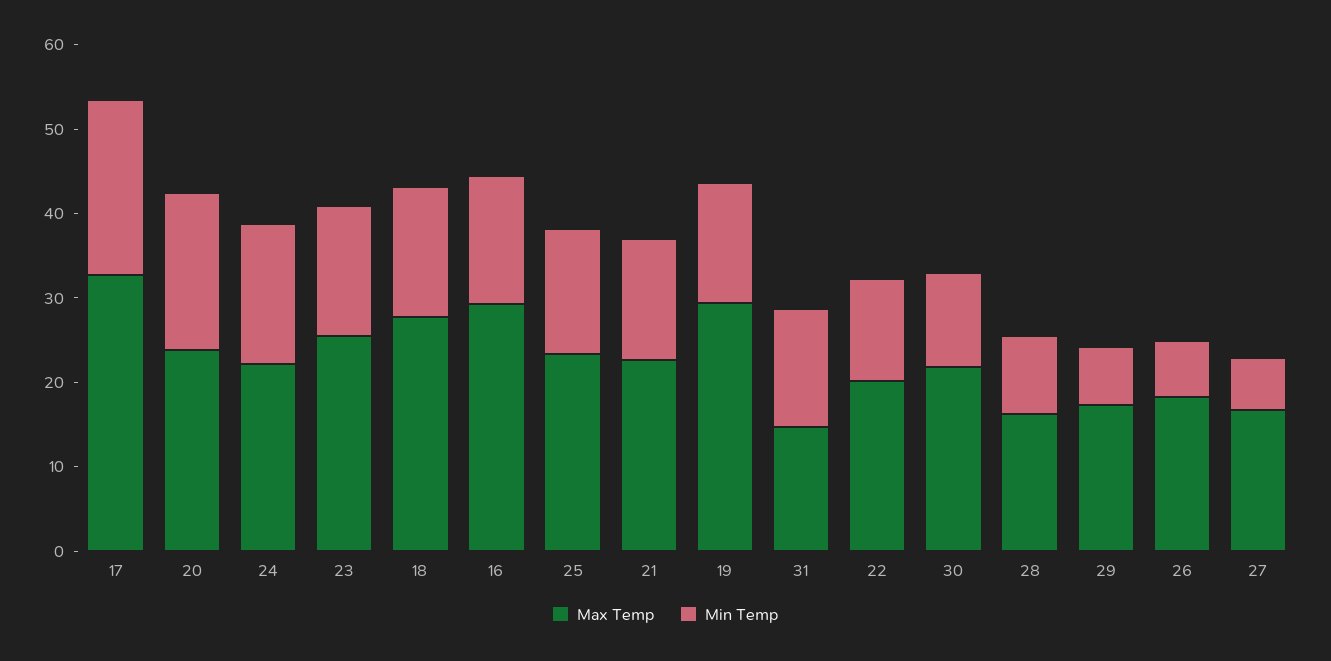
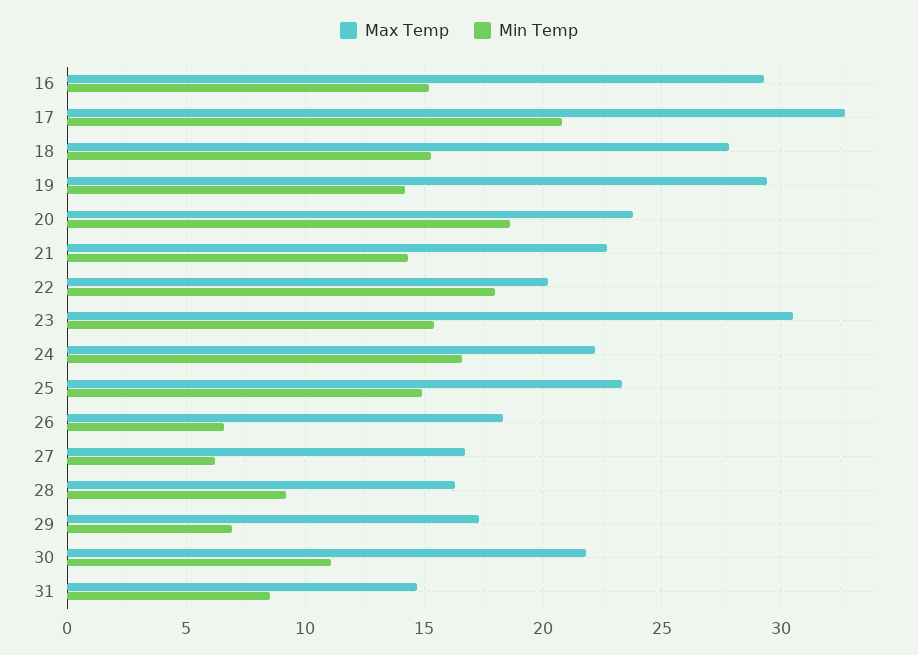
  {
    "Max Temp": {
      "17": 32.5,
      "20": 24,
      "24": 22,
-     "23": 26,
+     "23": 30.5,
      "18": 28,
      "16": 29.5,
      "25": 23.5,
      "21": 22.5,
      "19": 29.5,
      "31": 14.5,
      "22": 20,
      "30": 22,
      "28": 16.5,
      "29": 17.5,
      "26": 18.5,
      "27": 16.5
    },
    "Min Temp": {
      "17": 21,
      "20": 18.5,
      "24": 16.5,
      "23": 15.5,
      "18": 15.5,
      "16": 15,
      "25": 15,
      "21": 14.5,
      "19": 14,
-     "31": 14,
+     "31": 8.5,
-     "22": 12,
+     "22": 18,
      "30": 11,
      "28": 9,
      "29": 7,
      "26": 6.5,
      "27": 6
    }
  }

